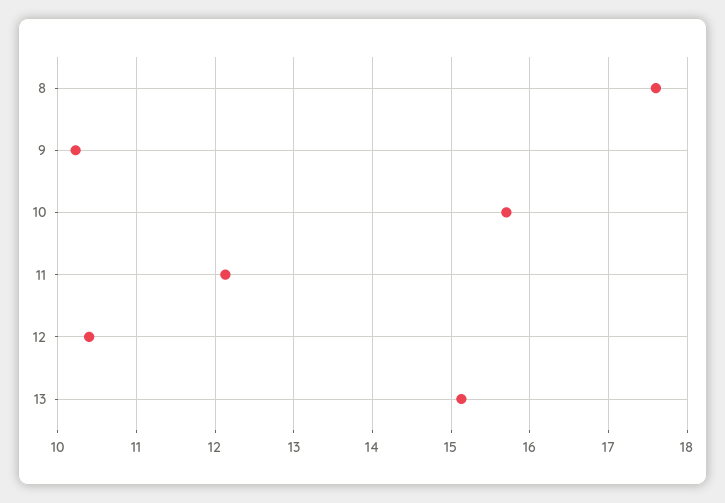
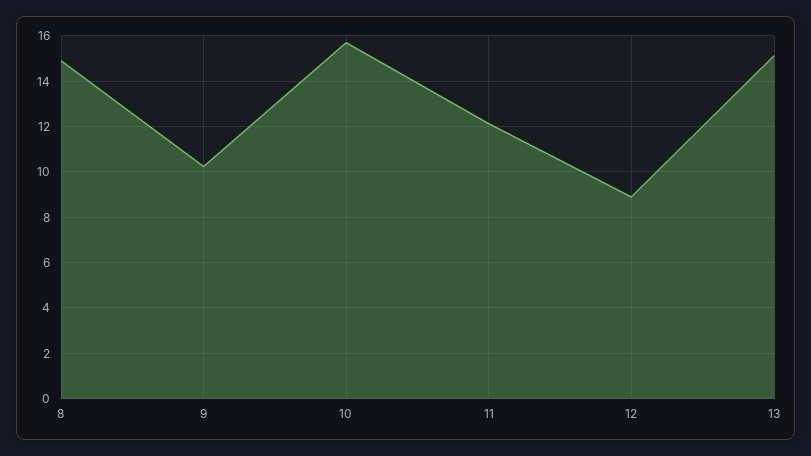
  {
-   "8": 17.6,
+   "8": 15,
    "9": 10.2,
    "10": 15.7,
    "11": 12.1,
-   "12": 10.4,
+   "12": 9,
    "13": 15.1
  }

